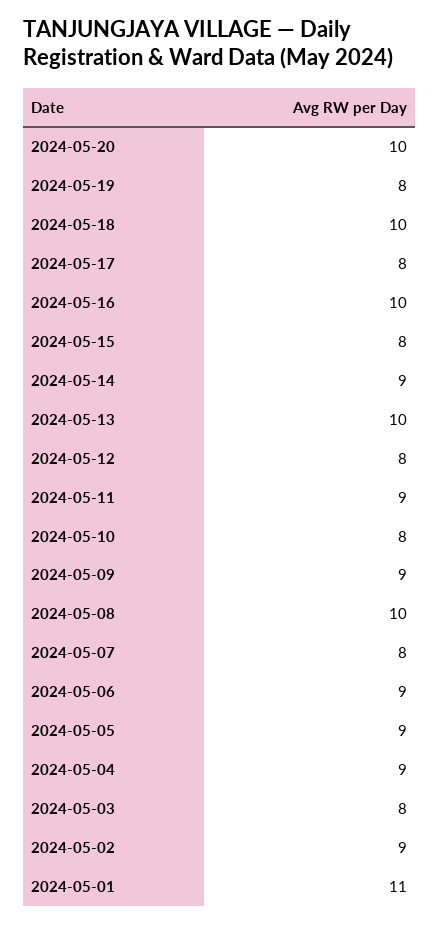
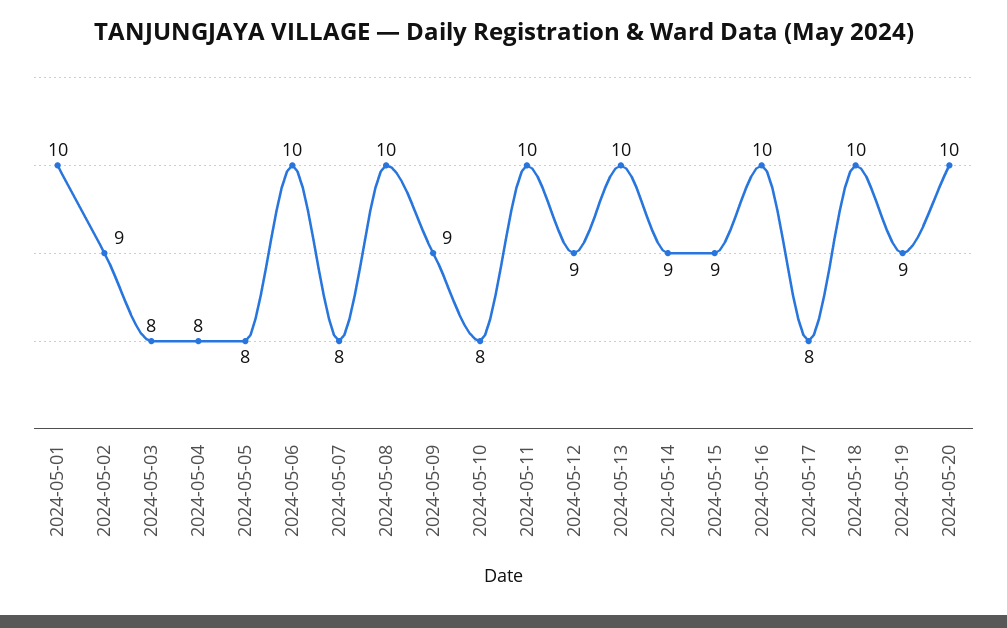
  {
    "2024-05-20": 10,
-   "2024-05-19": 8,
+   "2024-05-19": 9,
    "2024-05-18": 10,
    "2024-05-17": 8,
    "2024-05-16": 10,
-   "2024-05-15": 8,
+   "2024-05-15": 9,
    "2024-05-14": 9,
    "2024-05-13": 10,
-   "2024-05-12": 8,
+   "2024-05-12": 9,
-   "2024-05-11": 9,
+   "2024-05-11": 10,
    "2024-05-10": 8,
    "2024-05-09": 9,
    "2024-05-08": 10,
    "2024-05-07": 8,
-   "2024-05-06": 9,
+   "2024-05-06": 10,
-   "2024-05-05": 9,
+   "2024-05-05": 8,
-   "2024-05-04": 9,
+   "2024-05-04": 8,
    "2024-05-03": 8,
    "2024-05-02": 9,
-   "2024-05-01": 11
+   "2024-05-01": 10
  }

